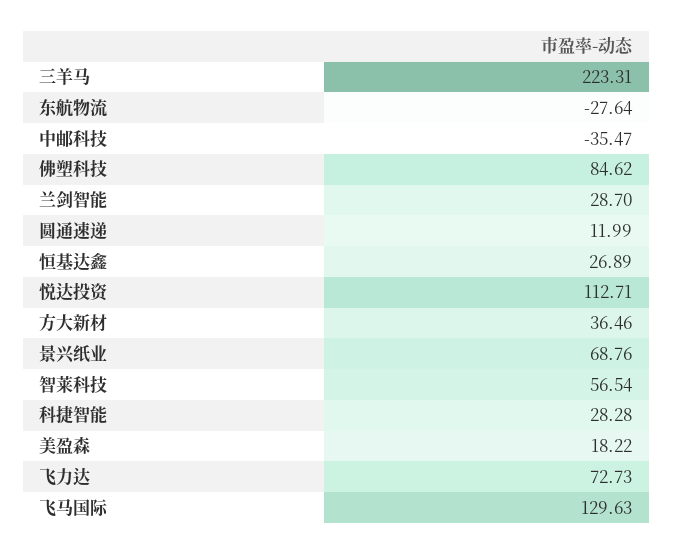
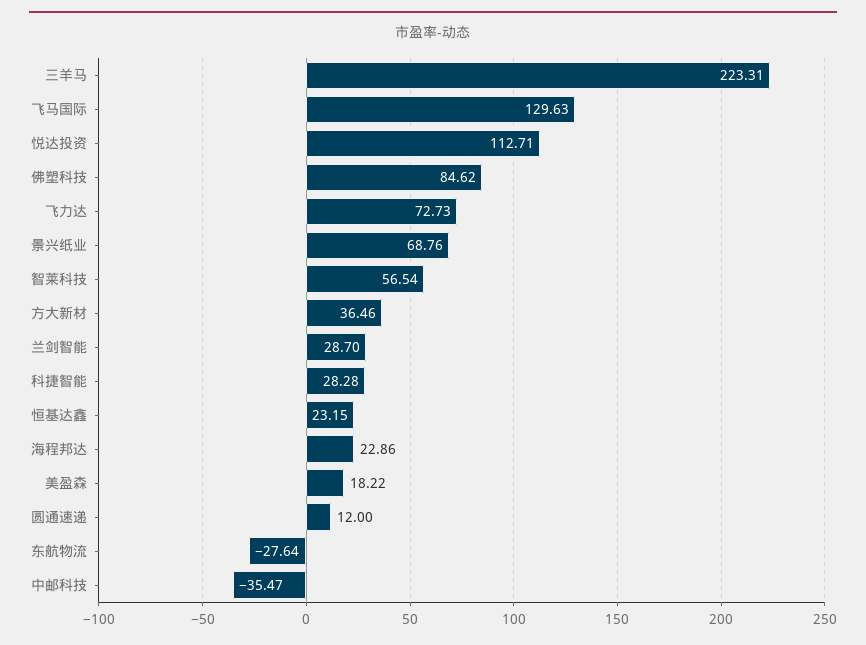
  {
    "三羊马": 223.31,
    "东航物流": -27.64,
    "中邮科技": -35.47,
    "佛塑科技": 84.62,
    "兰剑智能": 28.7,
-   "圆通速递": 11.99,
+   "圆通速递": 12,
-   "恒基达鑫": 26.89,
+   "恒基达鑫": 23.15,
    "悦达投资": 112.71,
    "方大新材": 36.46,
    "景兴纸业": 68.76,
    "智莱科技": 56.54,
    "科捷智能": 28.28,
    "美盈森": 18.22,
    "飞力达": 72.73,
-   "飞马国际": 129.63
+   "飞马国际": 129.63,
+   "海程邦达": 22.86
  }

